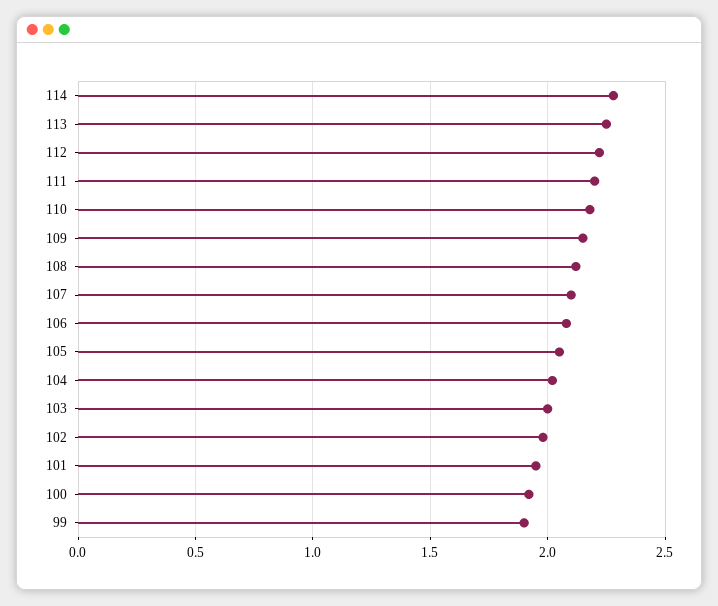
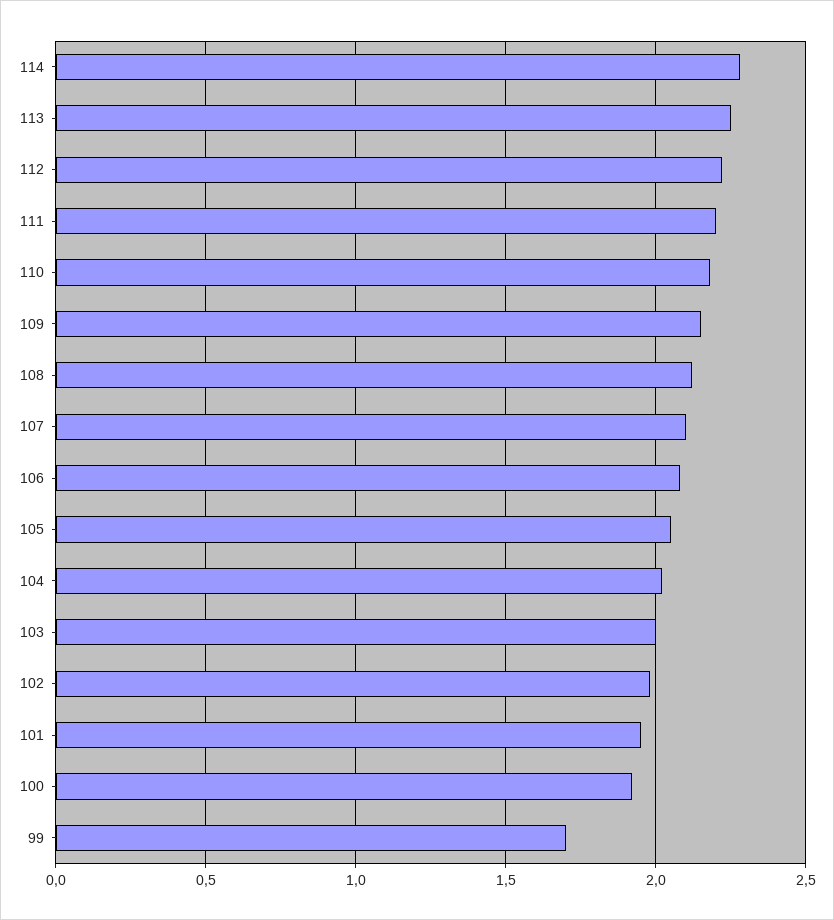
  {
    "114": 2.3,
    "113": 2.25,
    "112": 2.2,
    "111": 2.2,
    "110": 2.2,
    "109": 2.15,
    "108": 2.1,
    "107": 2.1,
    "106": 2.1,
    "105": 2.05,
    "104": 2,
    "103": 2,
    "102": 2,
    "101": 1.95,
    "100": 1.9,
-   "99": 1.9
+   "99": 1.7
  }

